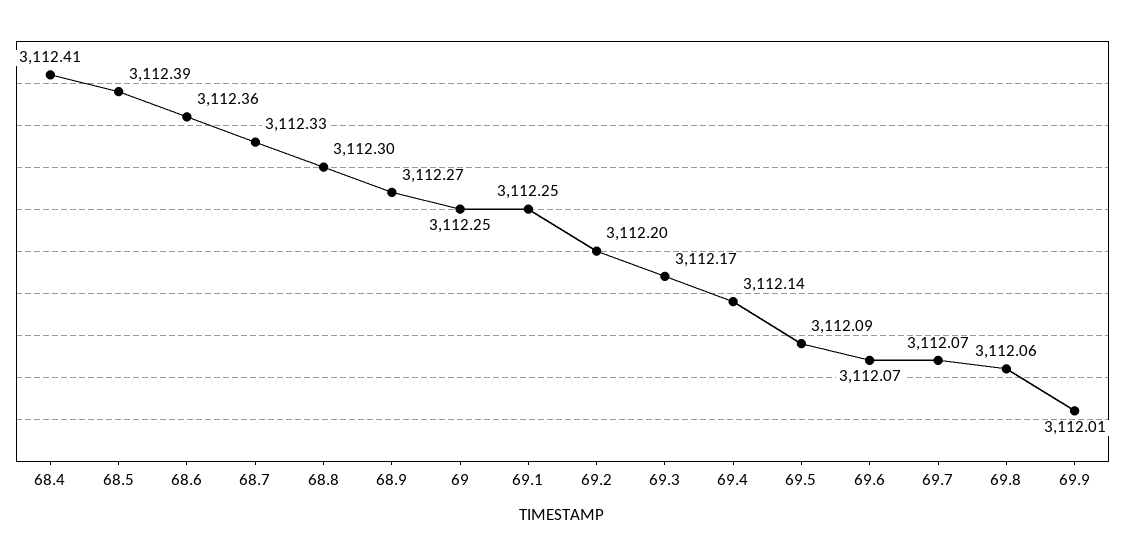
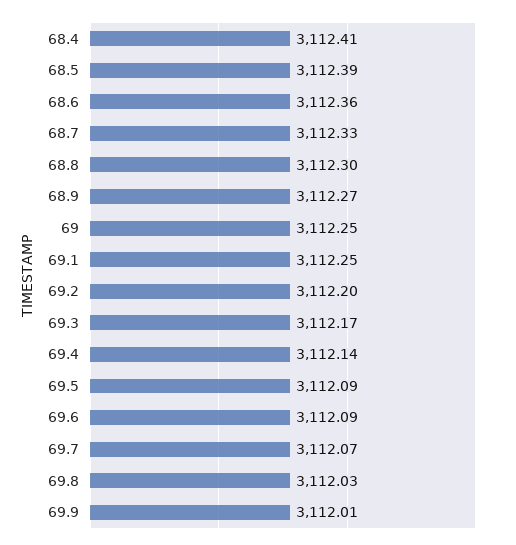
  {
    "68.4": 3112.41,
    "68.5": 3112.39,
    "68.6": 3112.36,
    "68.7": 3112.33,
    "68.8": 3112.3,
    "68.9": 3112.27,
    "69": 3112.25,
    "69.1": 3112.25,
    "69.2": 3112.2,
    "69.3": 3112.17,
    "69.4": 3112.14,
    "69.5": 3112.09,
-   "69.6": 3112.07,
+   "69.6": 3112.09,
    "69.7": 3112.07,
-   "69.8": 3112.06,
+   "69.8": 3112.03,
    "69.9": 3112.01
  }

